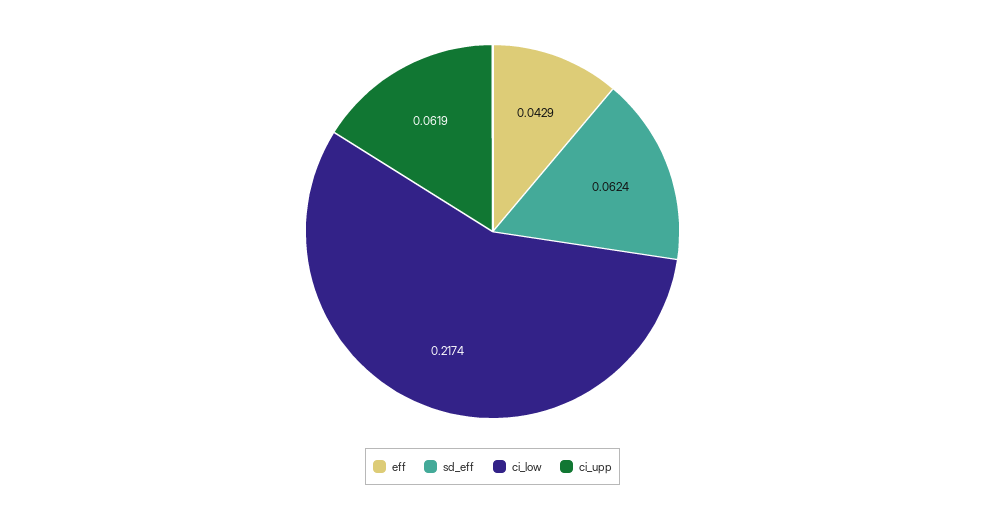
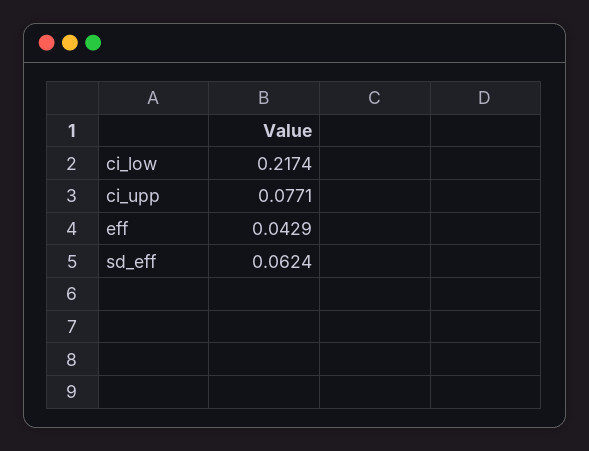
  {
    "eff": 0.0429,
    "sd_eff": 0.0624,
    "ci_low": 0.2174,
-   "ci_upp": 0.0619
+   "ci_upp": 0.0771
  }

